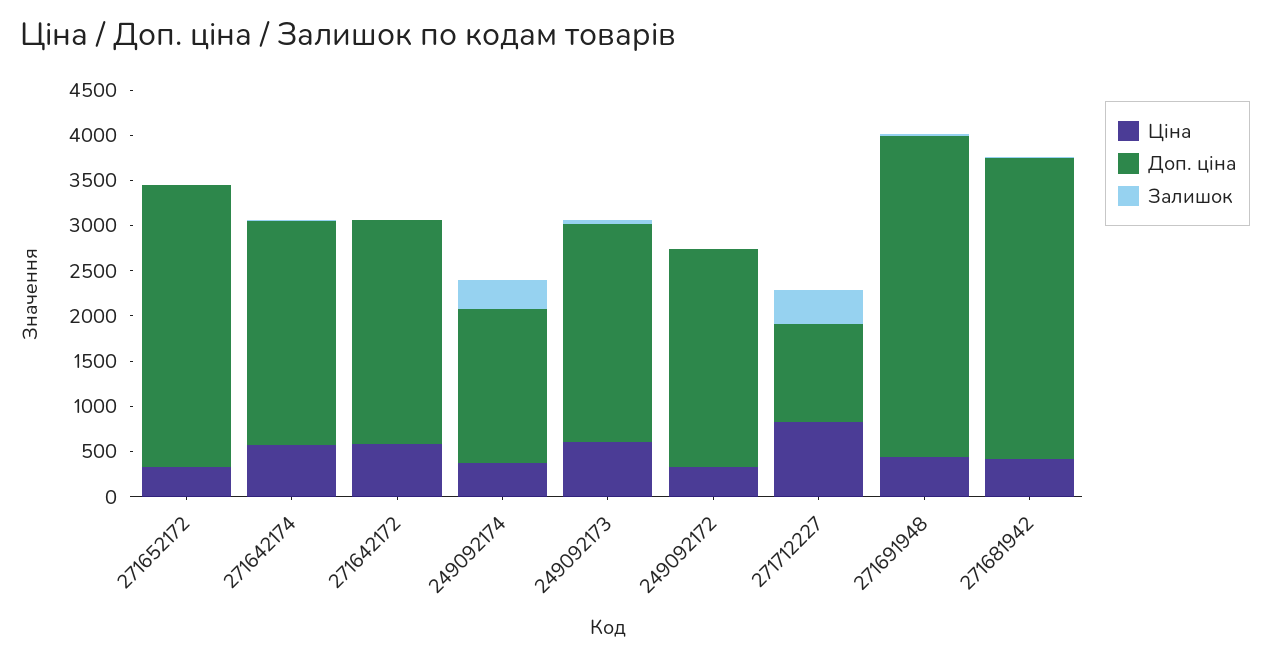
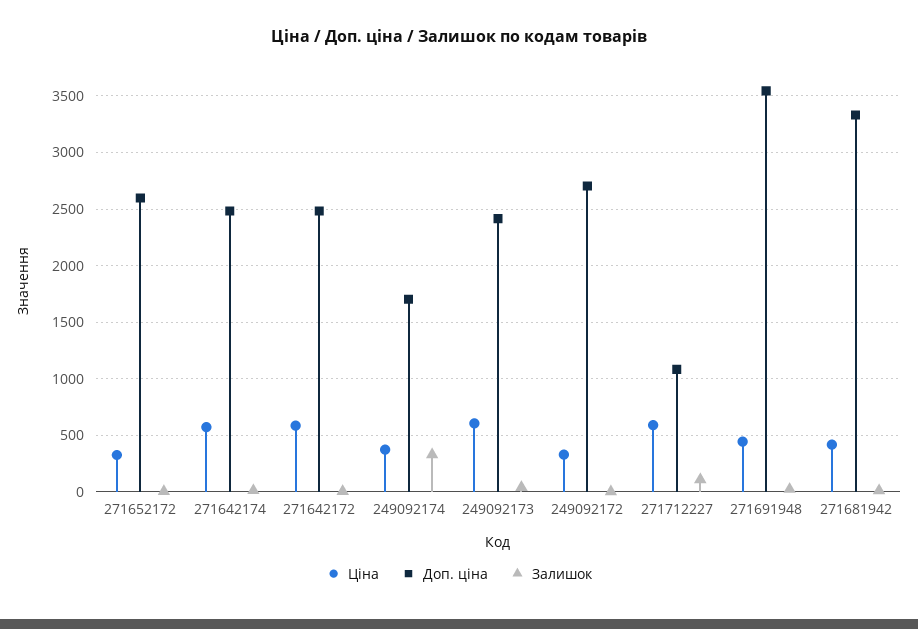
  {
    "Ціна": {
      "271652172": 300,
      "271642174": 600,
      "271642172": 600,
      "249092174": 400,
      "249092173": 600,
      "249092172": 300,
-     "271712227": 800,
+     "271712227": 600,
      "271691948": 400,
      "271681942": 400
    },
    "Доп. ціна": {
-     "271652172": 3100,
+     "271652172": 2600,
      "271642174": 2500,
      "271642172": 2500,
      "249092174": 1700,
      "249092173": 2400,
-     "249092172": 2400,
+     "249092172": 2700,
      "271712227": 1100,
      "271691948": 3500,
      "271681942": 3300
    },
    "Залишок": {
      "271652172": 0,
      "271642174": 0,
      "271642172": 0,
      "249092174": 300,
      "249092173": 0,
      "249092172": 0,
-     "271712227": 400,
+     "271712227": 100,
      "271691948": 0,
      "271681942": 0
    }
  }

